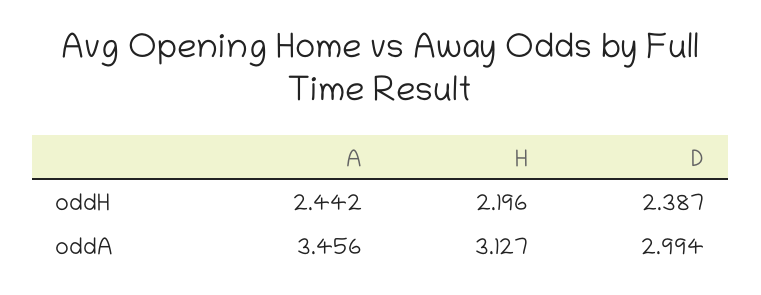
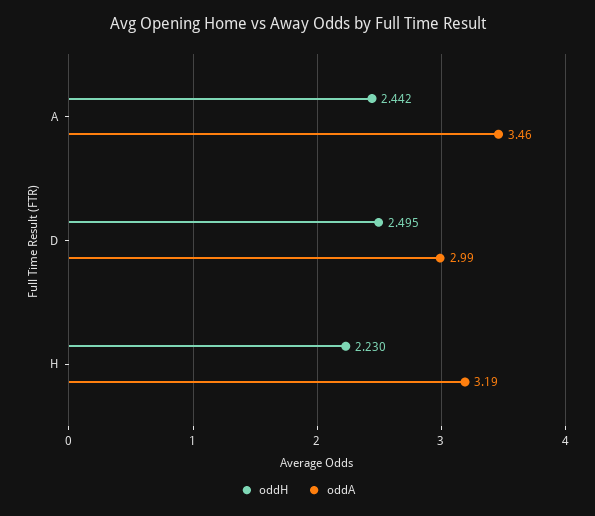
  {
    "oddH": {
      "A": 2.442,
-     "H": 2.196,
+     "H": 2.23,
-     "D": 2.387
+     "D": 2.495
    },
    "oddA": {
      "A": 3.456,
-     "H": 3.127,
+     "H": 3.19,
      "D": 2.994
    }
  }

